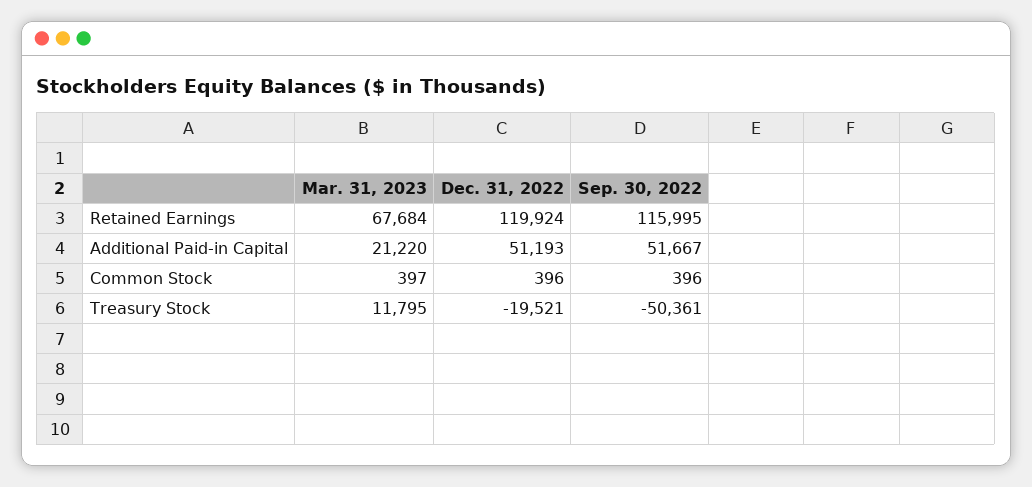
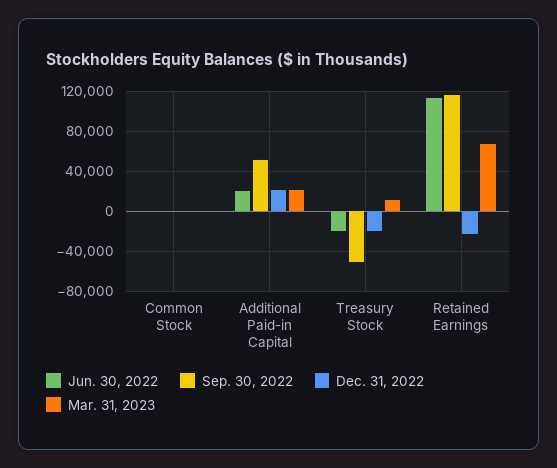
  {
    "Mar. 31, 2023": {
      "Retained Earnings": 67684,
      "Additional Paid-in Capital": 21220,
      "Common Stock": 397,
      "Treasury Stock": 11795
    },
    "Dec. 31, 2022": {
-     "Retained Earnings": 119924,
+     "Retained Earnings": -20000,
-     "Additional Paid-in Capital": 51193,
+     "Additional Paid-in Capital": 20000,
      "Common Stock": 396,
      "Treasury Stock": -19521
    },
    "Sep. 30, 2022": {
      "Retained Earnings": 115995,
      "Additional Paid-in Capital": 51667,
      "Common Stock": 396,
      "Treasury Stock": -50361
-   }
+   },
+   "Jun. 30, 2022": {
+     "Common Stock": 0,
+     "Additional Paid-in Capital": 20000,
+     "Treasury Stock": -20000,
+     "Retained Earnings": 110000
+   }
  }

